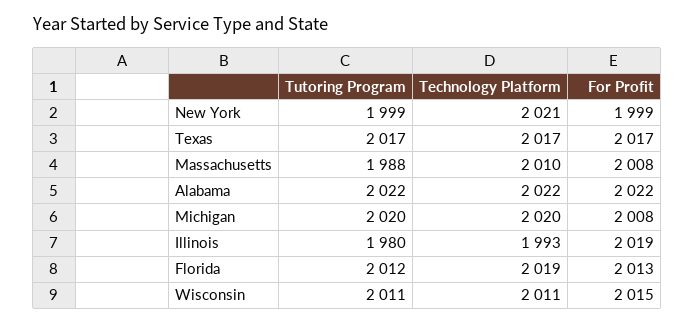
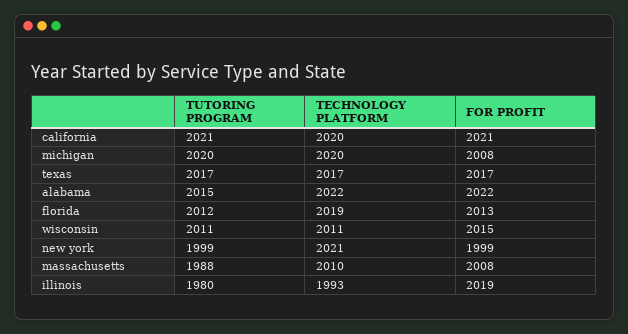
  {
    "Tutoring Program": {
      "New York": 1999,
      "Texas": 2017,
      "Massachusetts": 1988,
-     "Alabama": 2022,
+     "Alabama": 2015,
      "Michigan": 2020,
      "Illinois": 1980,
      "Florida": 2012,
-     "Wisconsin": 2011
+     "Wisconsin": 2011,
+     "california": 2021
    },
    "Technology Platform": {
      "New York": 2021,
      "Texas": 2017,
      "Massachusetts": 2010,
      "Alabama": 2022,
      "Michigan": 2020,
      "Illinois": 1993,
      "Florida": 2019,
-     "Wisconsin": 2011
+     "Wisconsin": 2011,
+     "california": 2020
    },
    "For Profit": {
      "New York": 1999,
      "Texas": 2017,
      "Massachusetts": 2008,
      "Alabama": 2022,
      "Michigan": 2008,
      "Illinois": 2019,
      "Florida": 2013,
-     "Wisconsin": 2015
+     "Wisconsin": 2015,
+     "california": 2021
    }
  }

